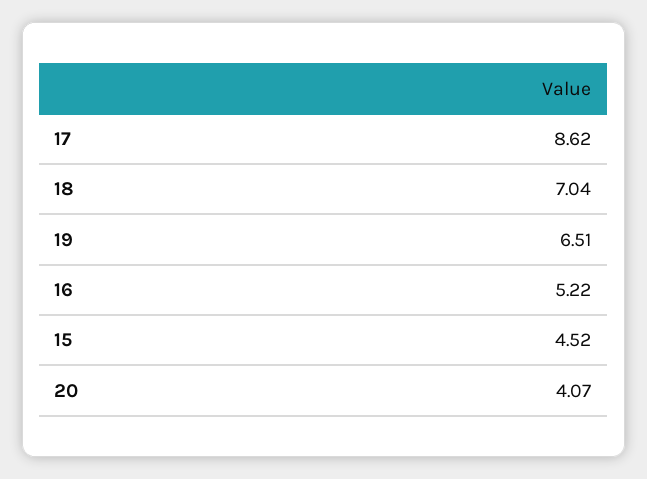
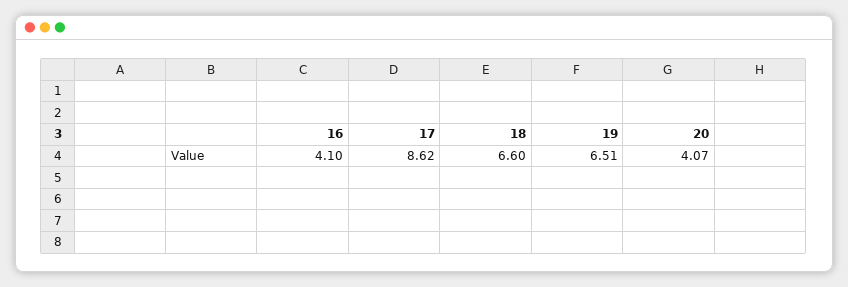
  {
    "17": 8.62,
-   "18": 7.04,
+   "18": 6.6,
    "19": 6.51,
-   "16": 5.22,
+   "16": 4.1,
-   "15": 4.52,
    "20": 4.07
  }

